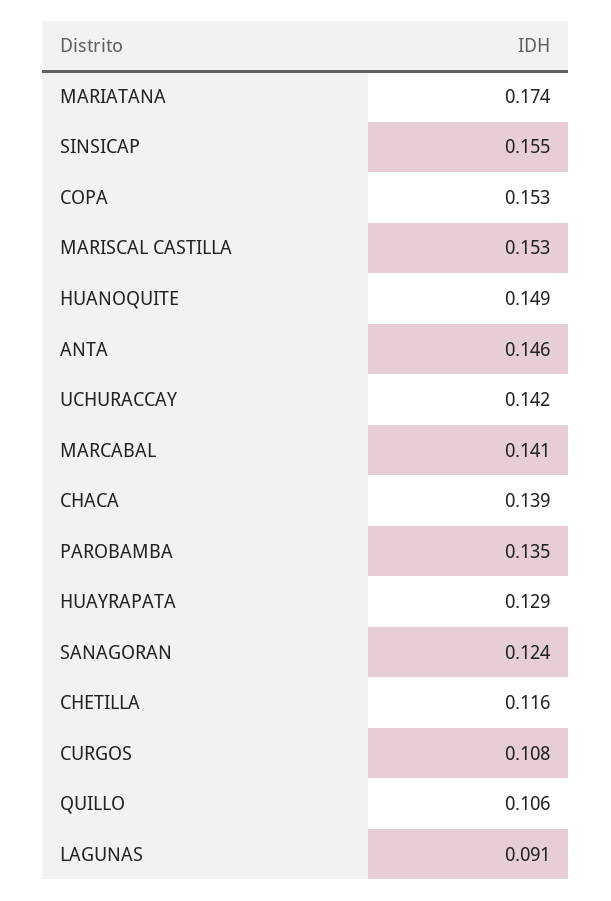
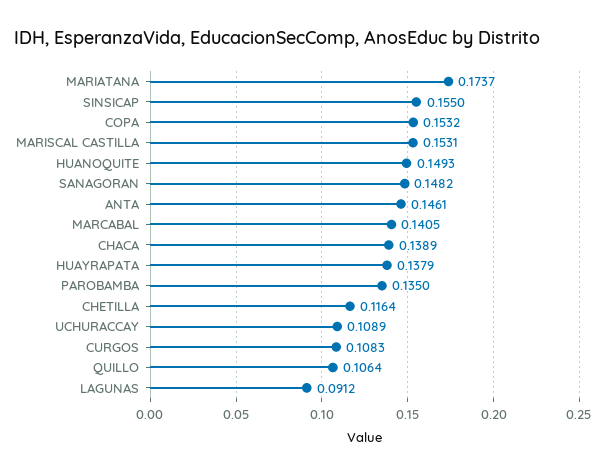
  {
    "MARIATANA": 0.1737,
    "SINSICAP": 0.155,
    "COPA": 0.1532,
    "MARISCAL CASTILLA": 0.1531,
    "HUANOQUITE": 0.1493,
    "ANTA": 0.1461,
-   "UCHURACCAY": 0.142,
+   "UCHURACCAY": 0.1089,
    "MARCABAL": 0.1405,
    "CHACA": 0.1389,
    "PAROBAMBA": 0.135,
-   "HUAYRAPATA": 0.129,
+   "HUAYRAPATA": 0.1379,
-   "SANAGORAN": 0.124,
+   "SANAGORAN": 0.1482,
    "CHETILLA": 0.1164,
    "CURGOS": 0.1083,
    "QUILLO": 0.1064,
    "LAGUNAS": 0.0912
  }

